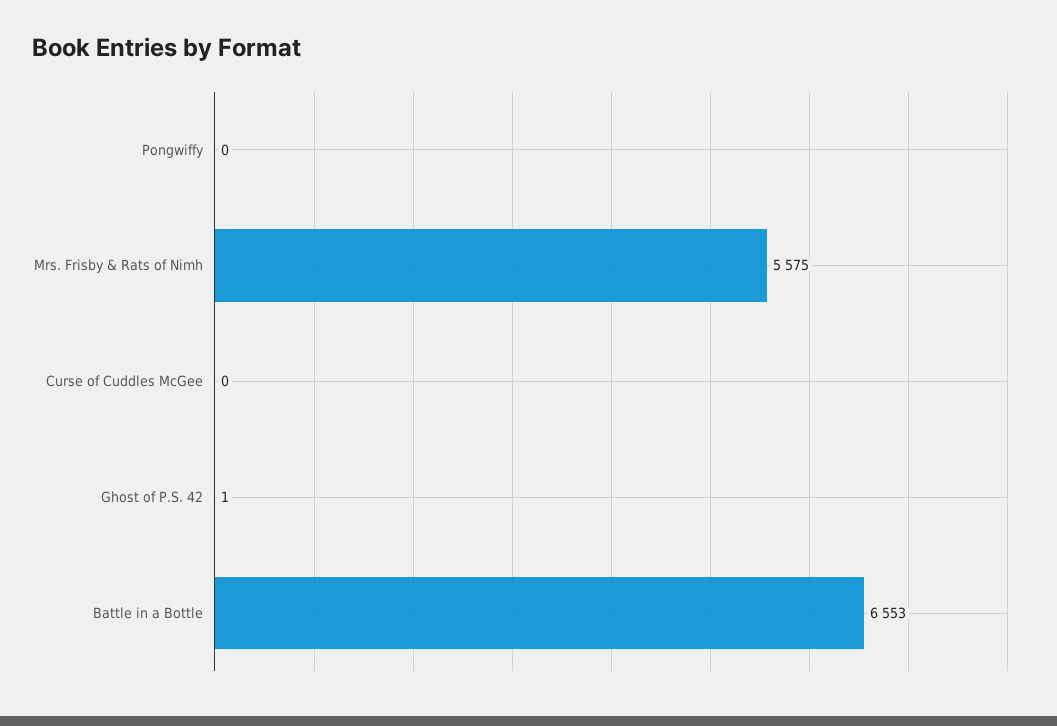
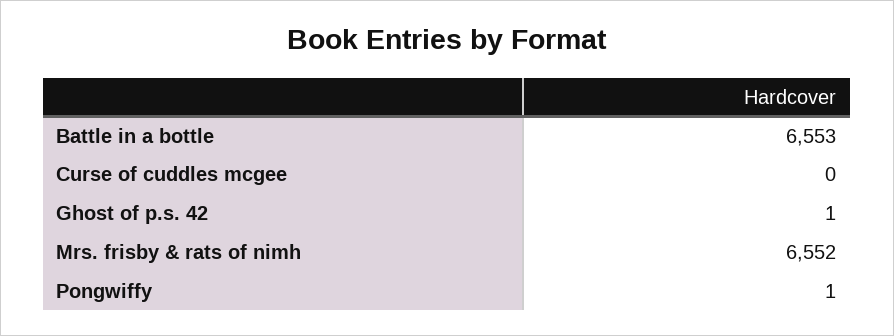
  {
-   "Pongwiffy": 0,
+   "Pongwiffy": 1,
-   "Mrs. Frisby & Rats of Nimh": 5575,
+   "Mrs. Frisby & Rats of Nimh": 6552,
    "Curse of Cuddles McGee": 0,
    "Ghost of P.S. 42": 1,
    "Battle in a Bottle": 6553
  }

